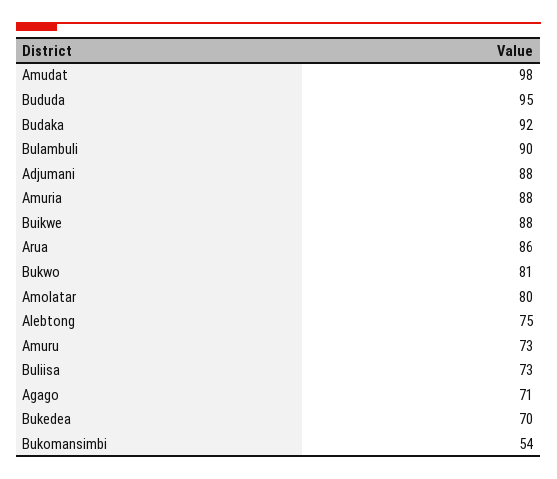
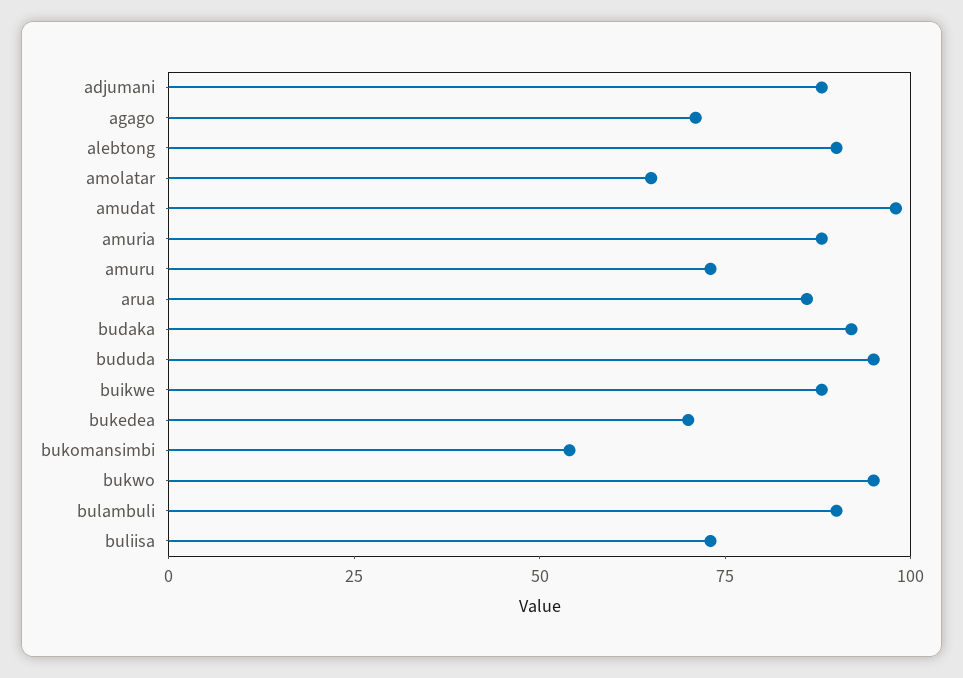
  {
    "Amudat": 98,
    "Bududa": 95,
    "Budaka": 92,
    "Bulambuli": 90,
    "Adjumani": 88,
    "Amuria": 88,
    "Buikwe": 88,
    "Arua": 86,
-   "Bukwo": 81,
+   "Bukwo": 95,
-   "Amolatar": 80,
+   "Amolatar": 65,
-   "Alebtong": 75,
+   "Alebtong": 90,
    "Amuru": 73,
    "Buliisa": 73,
    "Agago": 71,
    "Bukedea": 70,
    "Bukomansimbi": 54
  }

